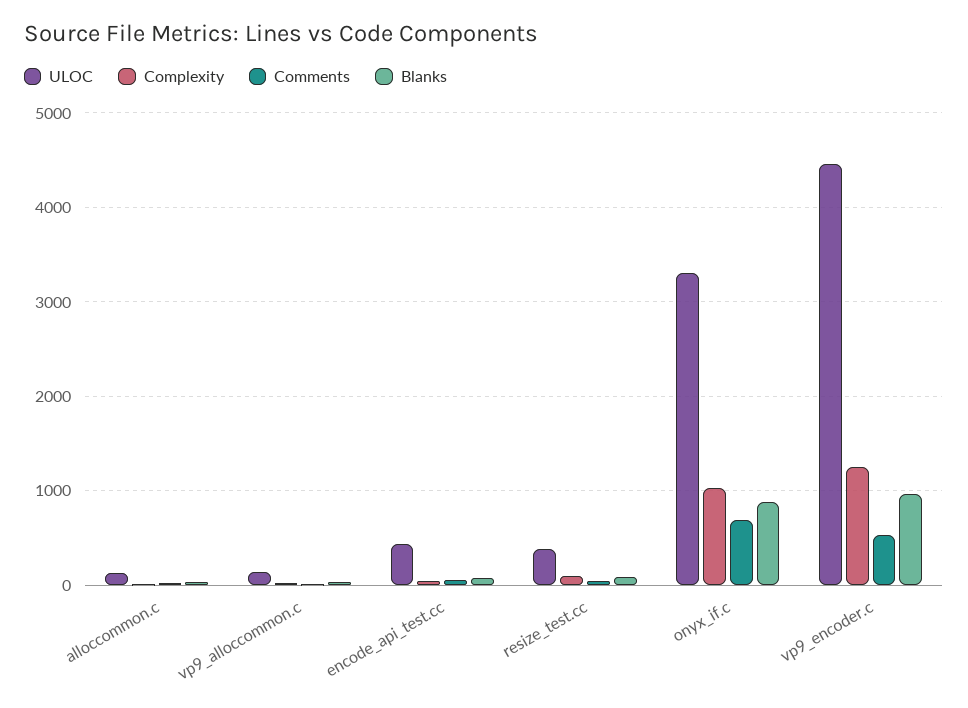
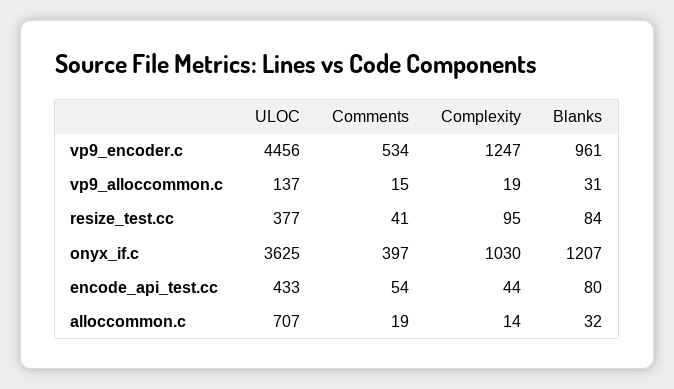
  {
    "ULOC": {
-     "alloccommon.c": 100,
+     "alloccommon.c": 707,
      "vp9_alloccommon.c": 137,
      "encode_api_test.cc": 433,
      "resize_test.cc": 377,
-     "onyx_if.c": 3300,
+     "onyx_if.c": 3625,
      "vp9_encoder.c": 4456
    },
    "Complexity": {
      "alloccommon.c": 14,
      "vp9_alloccommon.c": 19,
      "encode_api_test.cc": 44,
      "resize_test.cc": 95,
      "onyx_if.c": 1030,
      "vp9_encoder.c": 1247
    },
    "Comments": {
      "alloccommon.c": 19,
      "vp9_alloccommon.c": 15,
      "encode_api_test.cc": 54,
      "resize_test.cc": 41,
-     "onyx_if.c": 700,
+     "onyx_if.c": 397,
      "vp9_encoder.c": 534
    },
    "Blanks": {
      "alloccommon.c": 32,
      "vp9_alloccommon.c": 31,
      "encode_api_test.cc": 80,
      "resize_test.cc": 84,
-     "onyx_if.c": 900,
+     "onyx_if.c": 1207,
      "vp9_encoder.c": 961
    }
  }

